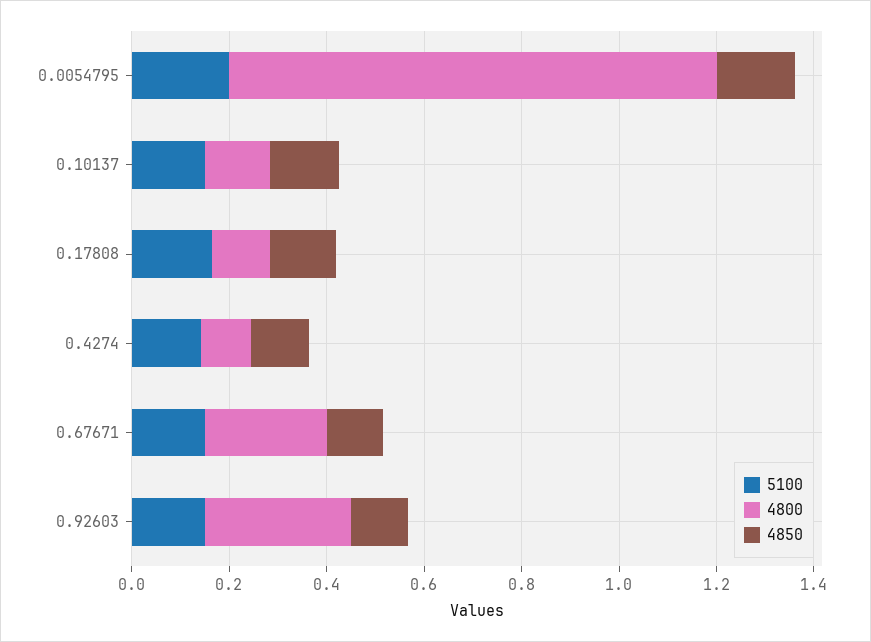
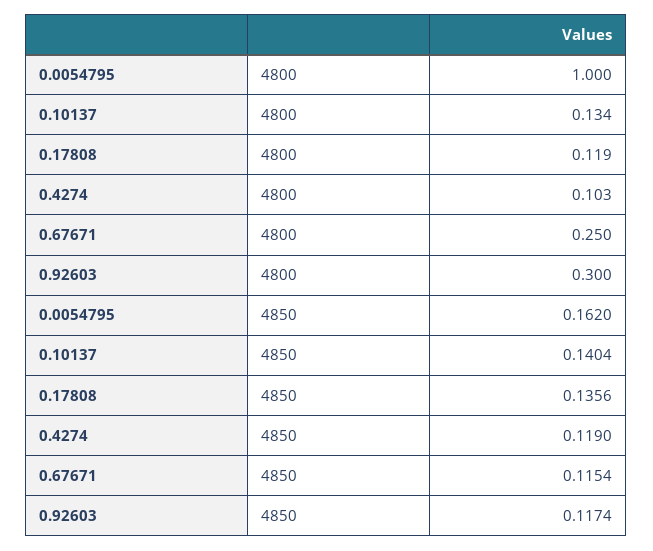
  {
-   "5100": {
-     "0.0054795": 0.2,
-     "0.10137": 0.15,
-     "0.17808": 0.15,
-     "0.4274": 0.15,
-     "0.67671": 0.15,
-     "0.92603": 0.15
-   },
    "4800": {
      "0.0054795": 1,
      "0.10137": 0.134,
      "0.17808": 0.119,
      "0.4274": 0.103,
      "0.67671": 0.25,
      "0.92603": 0.3
    },
    "4850": {
      "0.0054795": 0.162,
      "0.10137": 0.1404,
      "0.17808": 0.1356,
      "0.4274": 0.119,
      "0.67671": 0.1154,
      "0.92603": 0.1174
    }
  }

